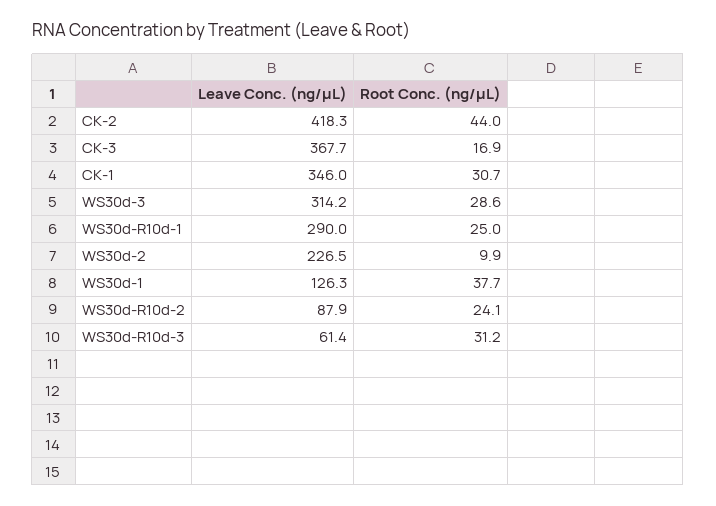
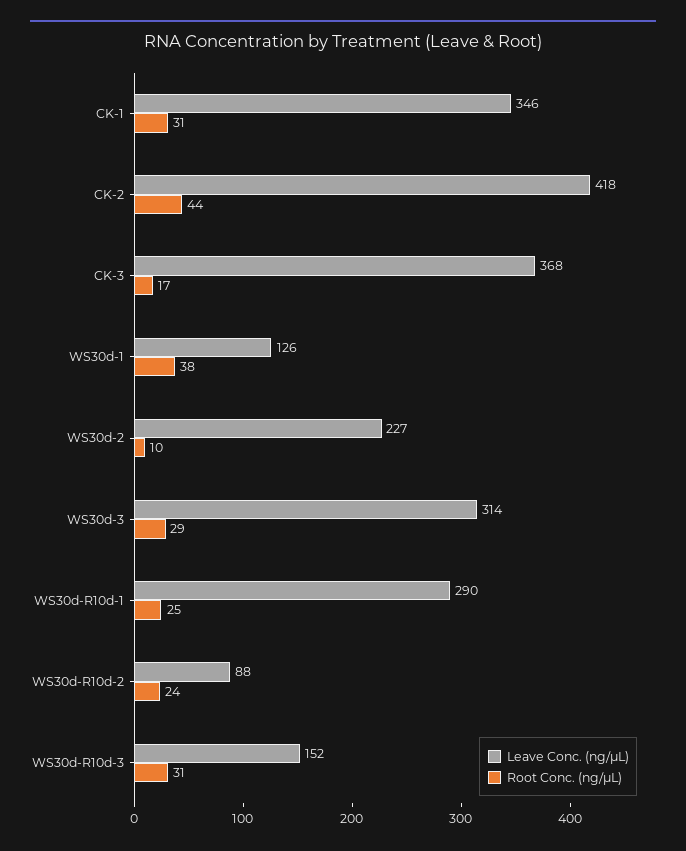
  {
    "Leave Conc. (ng/μL)": {
      "CK-2": 418.3,
      "CK-3": 367.7,
      "CK-1": 346,
      "WS30d-3": 314.2,
      "WS30d-R10d-1": 290,
      "WS30d-2": 226.5,
      "WS30d-1": 126.3,
      "WS30d-R10d-2": 87.9,
-     "WS30d-R10d-3": 61.4
+     "WS30d-R10d-3": 152
    },
    "Root Conc. (ng/μL)": {
      "CK-2": 44,
      "CK-3": 16.9,
      "CK-1": 30.7,
      "WS30d-3": 28.6,
      "WS30d-R10d-1": 25,
      "WS30d-2": 9.9,
      "WS30d-1": 37.7,
      "WS30d-R10d-2": 24.1,
      "WS30d-R10d-3": 31.2
    }
  }

